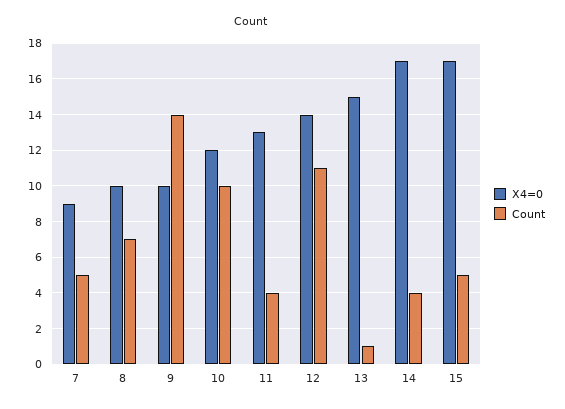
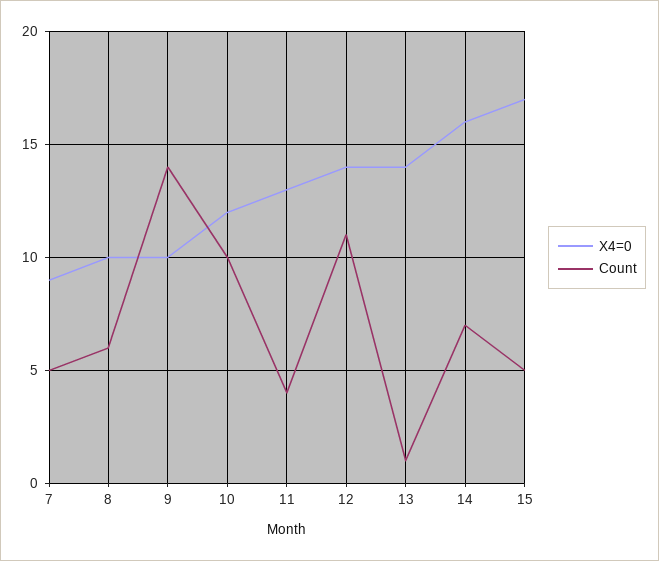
  {
    "X4=0": {
      "7": 9,
      "8": 10,
      "9": 10,
      "10": 12,
      "11": 13,
      "12": 14,
-     "13": 15,
+     "13": 14,
-     "14": 17,
+     "14": 16,
      "15": 17
    },
    "Count": {
      "7": 5,
-     "8": 7,
+     "8": 6,
      "9": 14,
      "10": 10,
      "11": 4,
      "12": 11,
      "13": 1,
-     "14": 4,
+     "14": 7,
      "15": 5
    }
  }

